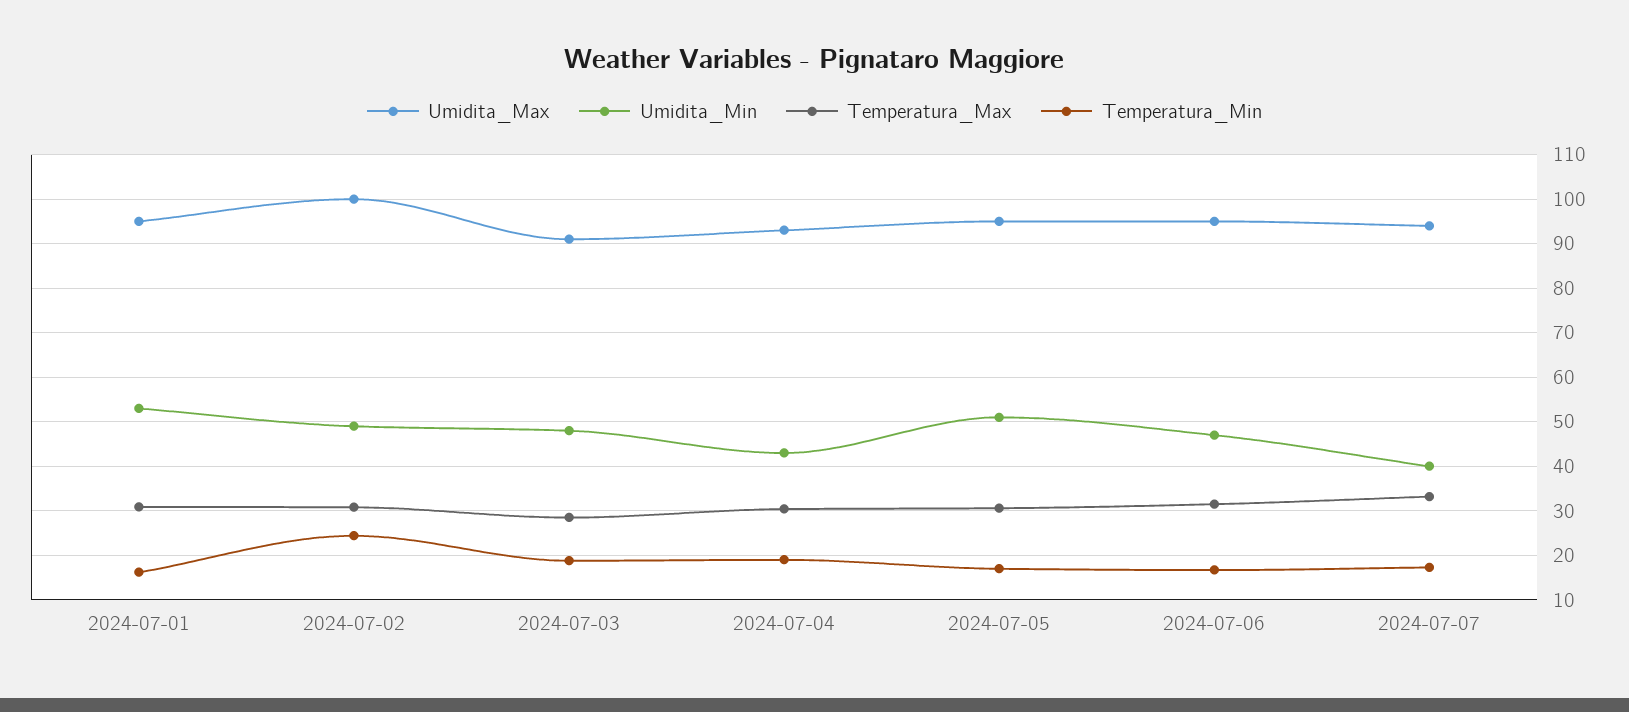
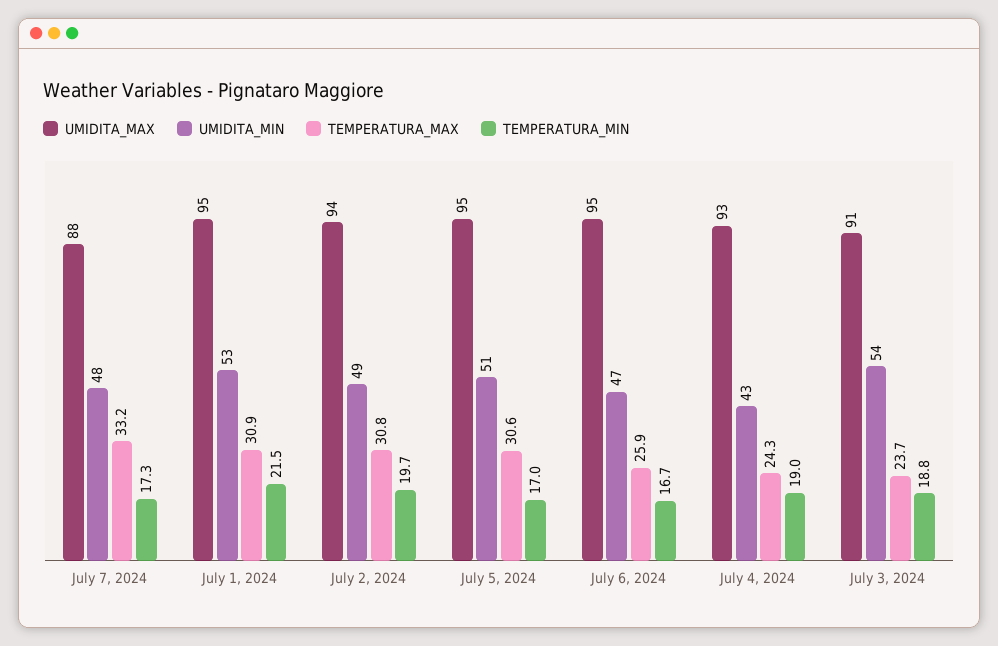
  {
    "Umidita_Max": {
      "2024-07-01": 95,
-     "2024-07-02": 100,
+     "2024-07-02": 94,
      "2024-07-03": 91,
      "2024-07-04": 93,
      "2024-07-05": 95,
      "2024-07-06": 95,
-     "2024-07-07": 94
+     "2024-07-07": 88
    },
    "Umidita_Min": {
      "2024-07-01": 53,
      "2024-07-02": 49,
-     "2024-07-03": 48,
+     "2024-07-03": 54,
      "2024-07-04": 43,
      "2024-07-05": 51,
      "2024-07-06": 47,
-     "2024-07-07": 40
+     "2024-07-07": 48
    },
    "Temperatura_Max": {
      "2024-07-01": 30.9,
      "2024-07-02": 30.8,
-     "2024-07-03": 28,
+     "2024-07-03": 23.7,
-     "2024-07-04": 30,
+     "2024-07-04": 24.3,
      "2024-07-05": 30.6,
-     "2024-07-06": 32,
+     "2024-07-06": 25.9,
      "2024-07-07": 33.2
    },
    "Temperatura_Min": {
-     "2024-07-01": 16,
+     "2024-07-01": 21.5,
-     "2024-07-02": 24,
+     "2024-07-02": 19.7,
      "2024-07-03": 18.8,
      "2024-07-04": 19,
      "2024-07-05": 17,
      "2024-07-06": 16.7,
      "2024-07-07": 17.3
    }
  }

